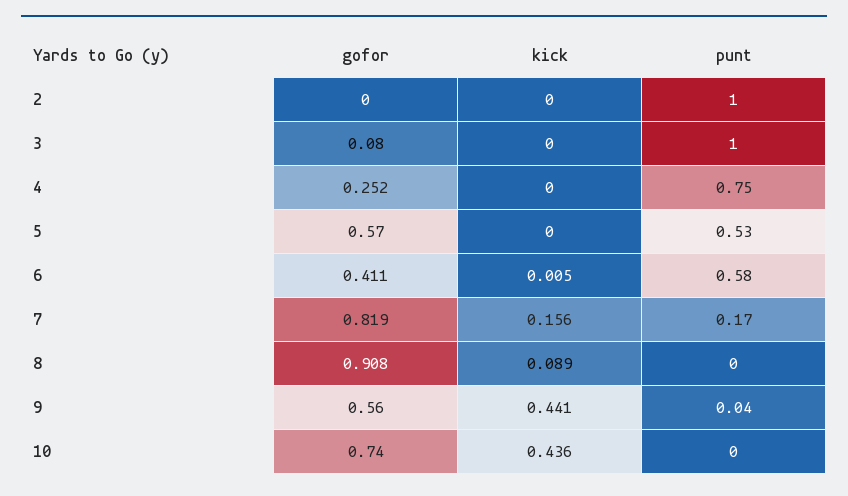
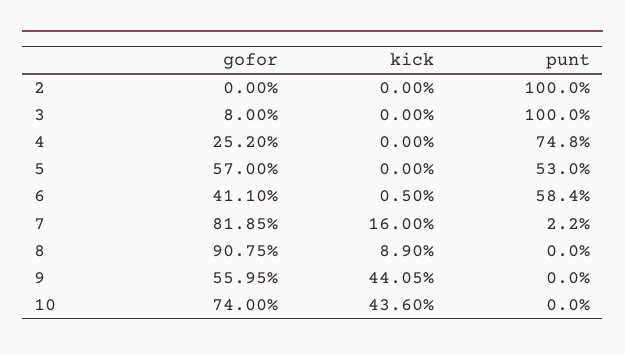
  {
    "gofor": {
      "2": 0,
      "3": 0.08,
      "4": 0.252,
      "5": 0.57,
      "6": 0.411,
      "7": 0.8185,
      "8": 0.9075,
      "9": 0.5595,
      "10": 0.74
    },
    "kick": {
      "2": 0,
      "3": 0,
      "4": 0,
      "5": 0,
      "6": 0.005,
-     "7": 0.156,
+     "7": 0.16,
      "8": 0.089,
      "9": 0.4405,
      "10": 0.436
    },
    "punt": {
      "2": 1,
      "3": 1,
      "4": 0.748,
      "5": 0.53,
      "6": 0.584,
-     "7": 0.17,
+     "7": 0.022,
      "8": 0,
-     "9": 0.04,
+     "9": 0,
      "10": 0
    }
  }

